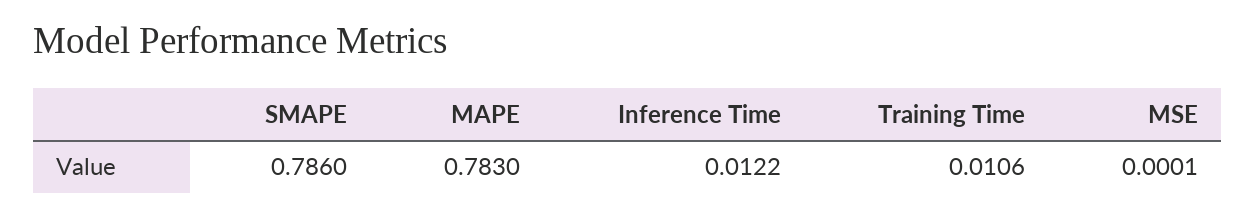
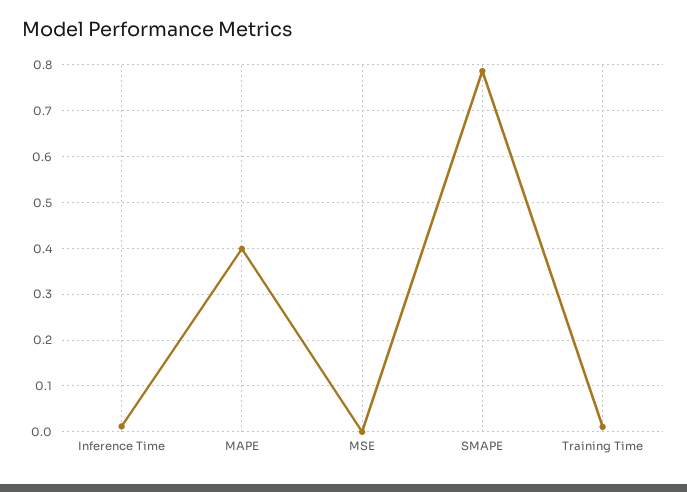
  {
    "SMAPE": 0.786,
-   "MAPE": 0.783,
+   "MAPE": 0.4,
    "Inference Time": 0.0122,
    "Training Time": 0.0106,
    "MSE": 0.0001
  }

